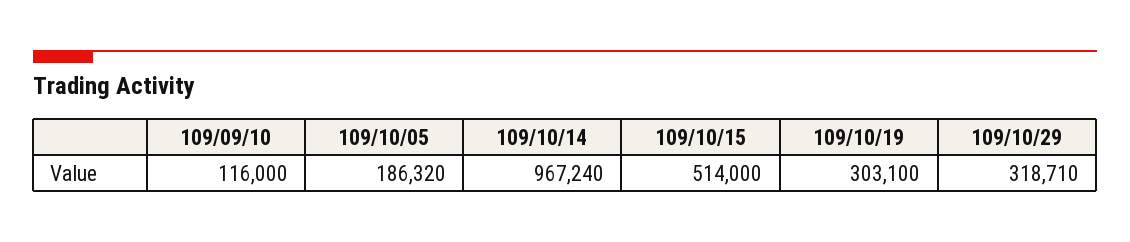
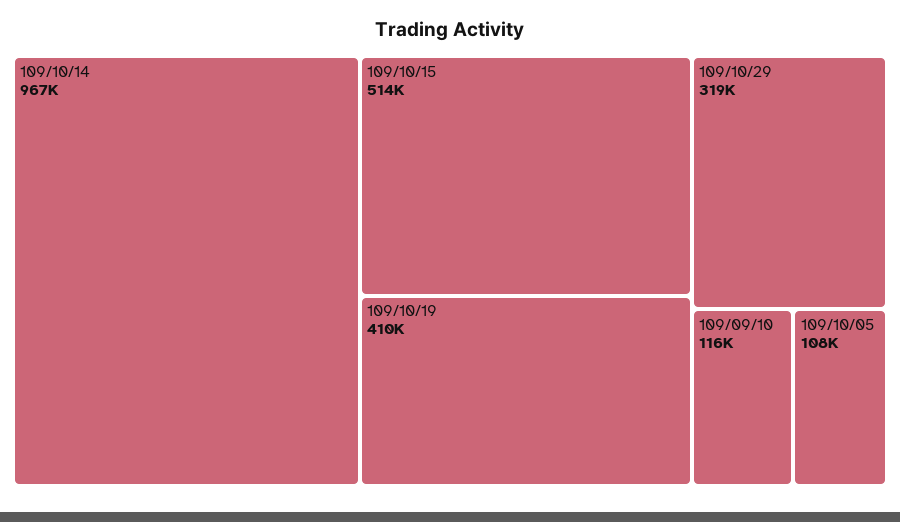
  {
    "109/09/10": 116000,
-   "109/10/05": 186320,
+   "109/10/05": 108000,
    "109/10/14": 967240,
    "109/10/15": 514000,
-   "109/10/19": 303100,
+   "109/10/19": 410000,
    "109/10/29": 318710
  }

